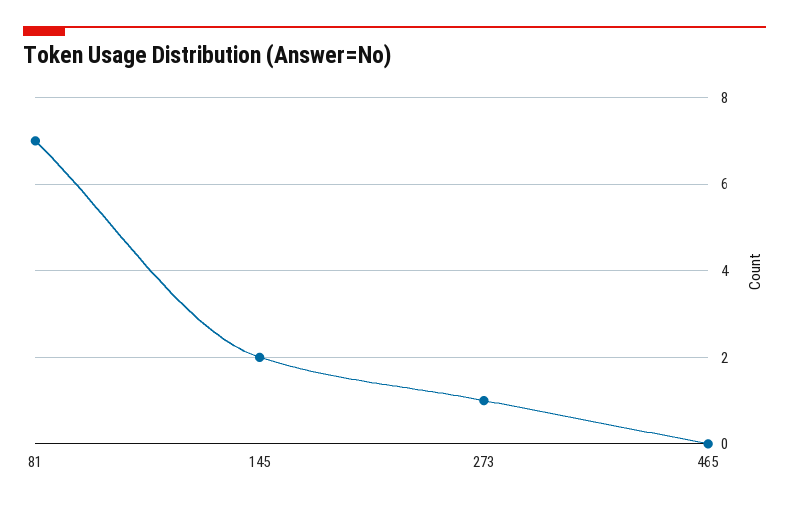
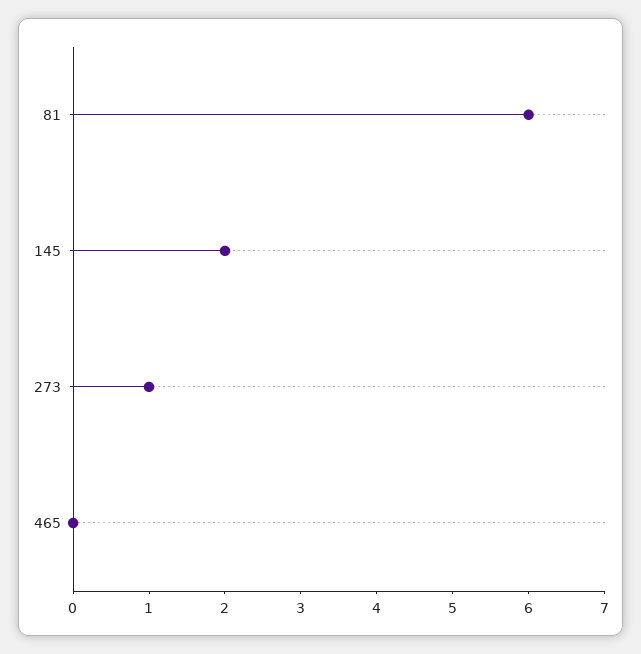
  {
-   "81": 7,
+   "81": 6,
    "145": 2,
    "273": 1,
    "465": 0
  }

